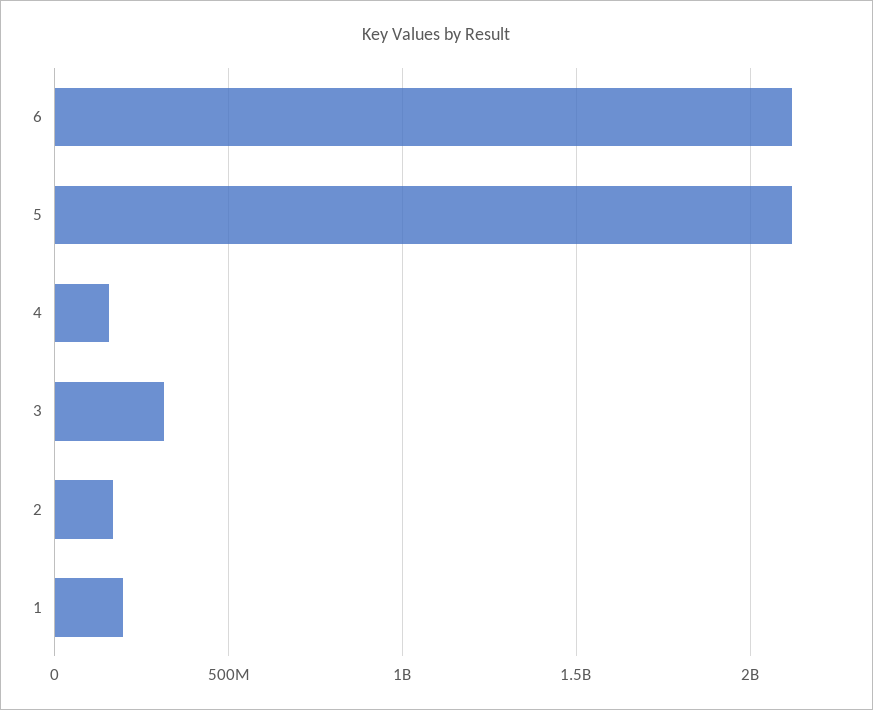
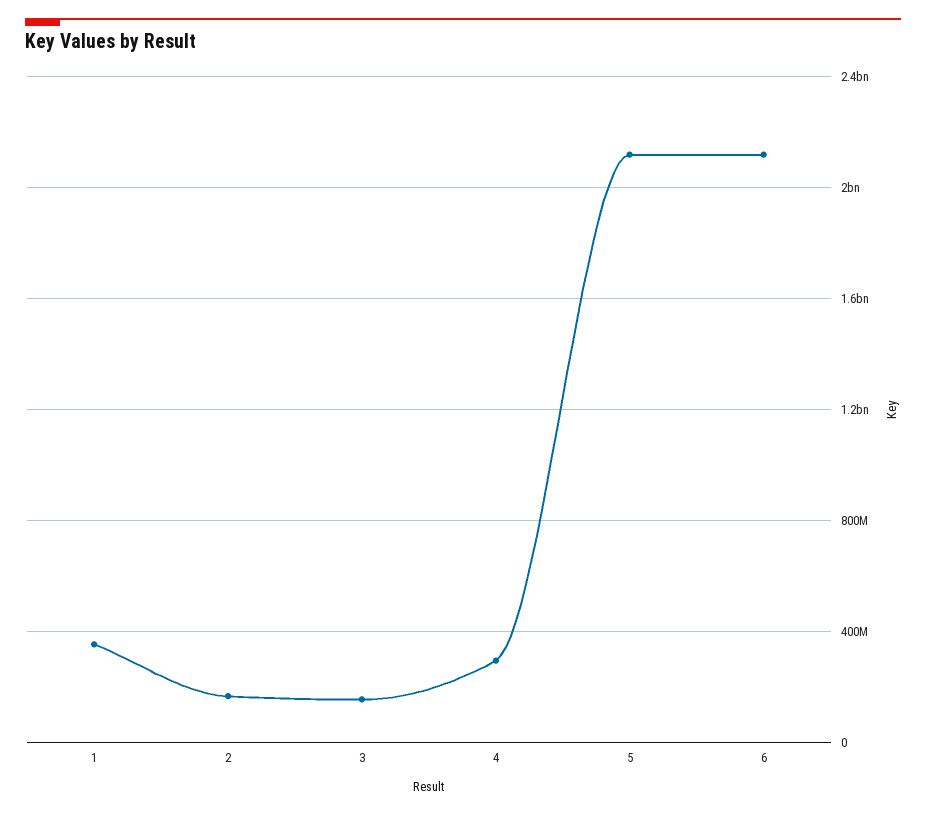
  {
    "6": 2100000000,
    "5": 2100000000,
-   "4": 150000000,
+   "4": 300000000,
-   "3": 300000000,
+   "3": 150000000,
    "2": 150000000,
-   "1": 200000000
+   "1": 350000000
  }

